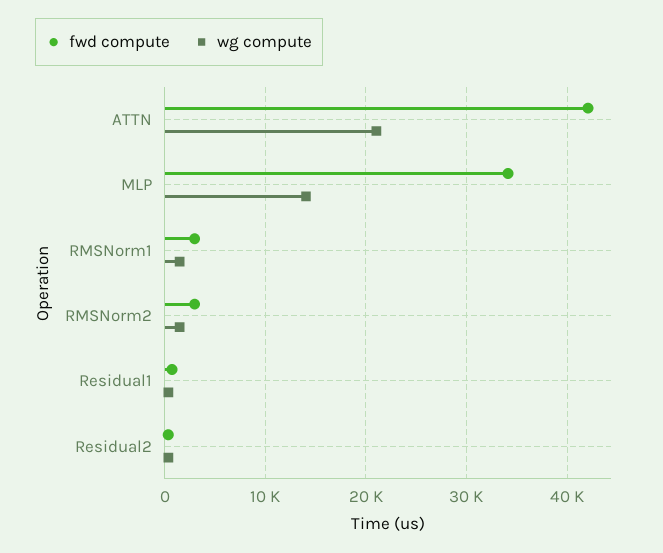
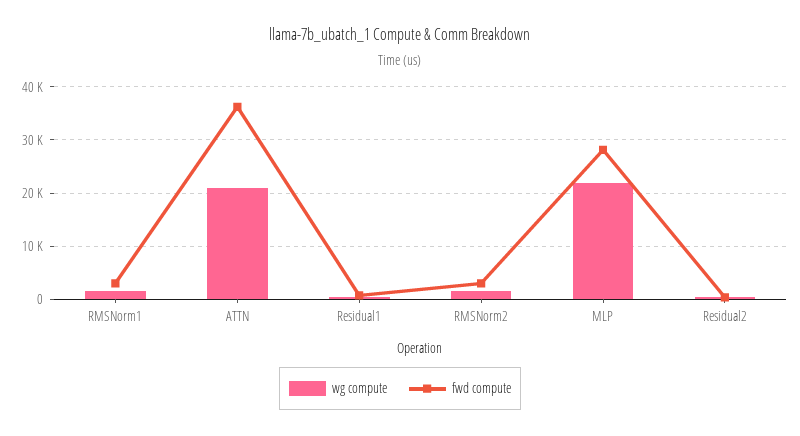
  {
    "fwd compute": {
-     "ATTN": 42000,
+     "ATTN": 36000,
-     "MLP": 34000,
+     "MLP": 28000,
      "RMSNorm1": 3000,
      "RMSNorm2": 3000,
      "Residual1": 1000,
      "Residual2": 0
    },
    "wg compute": {
      "ATTN": 21000,
-     "MLP": 14000,
+     "MLP": 22000,
      "RMSNorm1": 1000,
      "RMSNorm2": 1000,
      "Residual1": 0,
      "Residual2": 0
    }
  }

